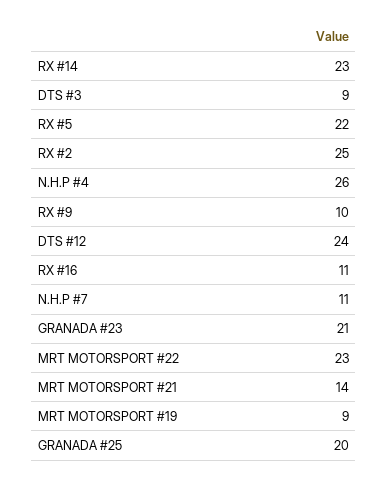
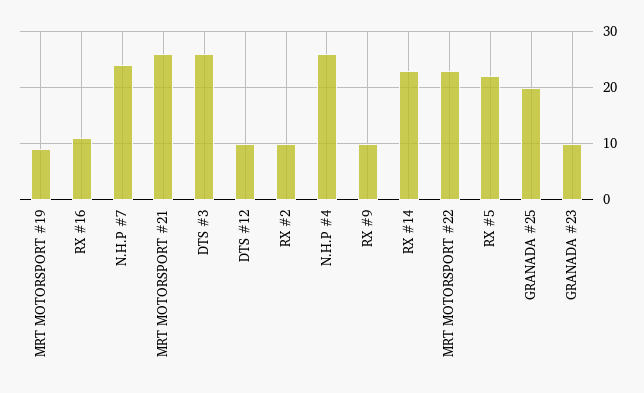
  {
    "RX #14": 23,
-   "DTS #3": 9,
+   "DTS #3": 25,
    "RX #5": 22,
-   "RX #2": 25,
+   "RX #2": 10,
    "N.H.P #4": 26,
    "RX #9": 10,
-   "DTS #12": 24,
+   "DTS #12": 10,
    "RX #16": 11,
-   "N.H.P #7": 11,
+   "N.H.P #7": 25,
-   "GRANADA #23": 21,
+   "GRANADA #23": 10,
    "MRT MOTORSPORT #22": 23,
-   "MRT MOTORSPORT #21": 14,
+   "MRT MOTORSPORT #21": 25,
    "MRT MOTORSPORT #19": 9,
    "GRANADA #25": 20
  }

